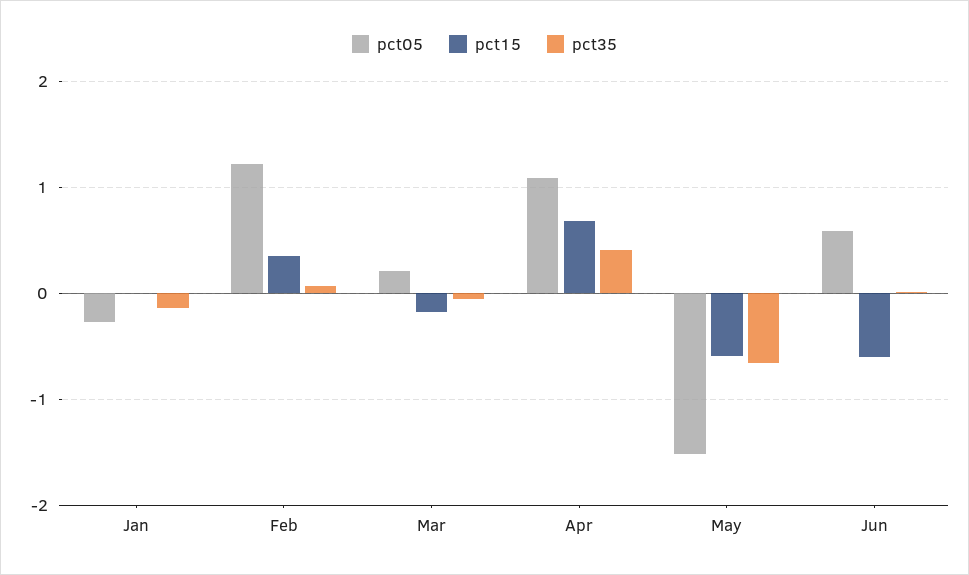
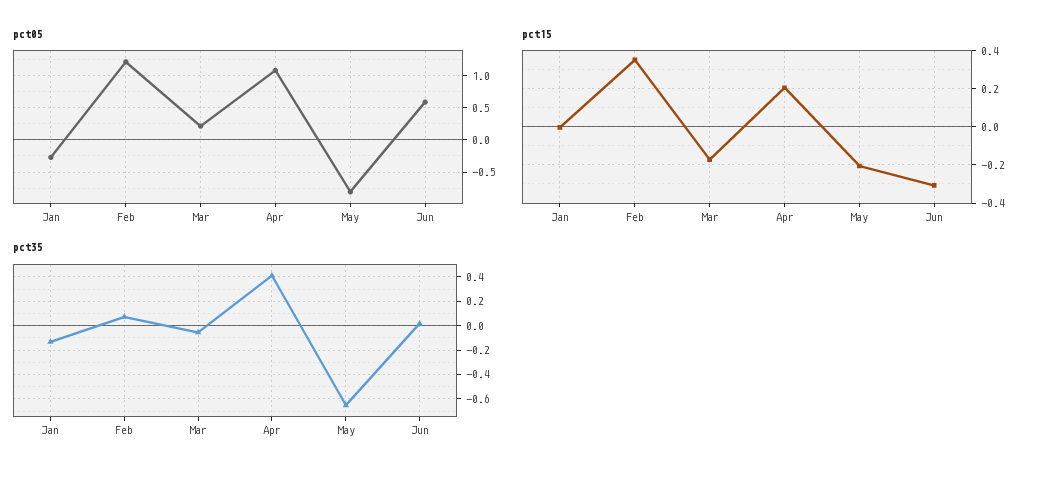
  {
    "pct05": {
      "Jan": -0.3,
      "Feb": 1.2,
      "Mar": 0.2,
      "Apr": 1.1,
-     "May": -1.5,
+     "May": -0.8,
      "Jun": 0.6
    },
    "pct15": {
      "Jan": 0,
      "Feb": 0.35,
      "Mar": -0.15,
-     "Apr": 0.7,
+     "Apr": 0.2,
-     "May": -0.6,
+     "May": -0.2,
-     "Jun": -0.6
+     "Jun": -0.3
    },
    "pct35": {
      "Jan": -0.15,
      "Feb": 0.05,
      "Mar": -0.05,
      "Apr": 0.4,
      "May": -0.65,
      "Jun": 0
    }
  }

